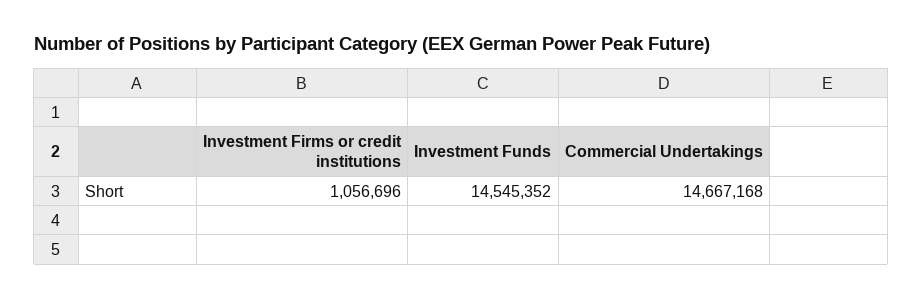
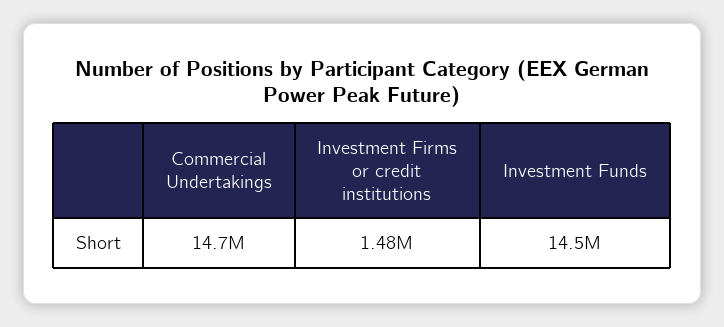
  {
-   "Investment Firms or credit institutions": 1056696,
+   "Investment Firms or credit institutions": 1480000,
    "Investment Funds": 14545352,
    "Commercial Undertakings": 14667168
  }

